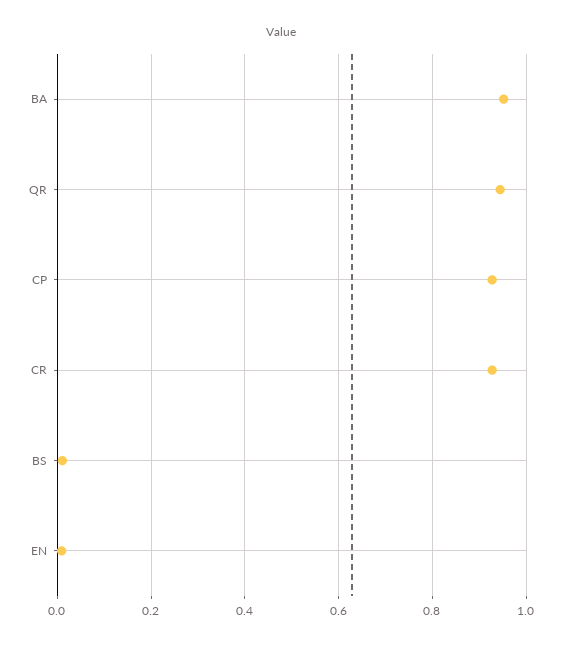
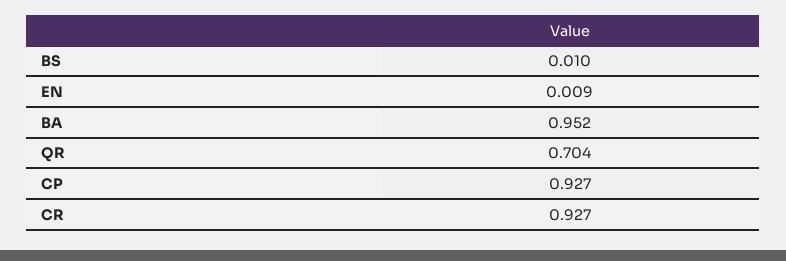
  {
    "BA": 0.952,
-   "QR": 0.94,
+   "QR": 0.704,
    "CP": 0.927,
    "CR": 0.927,
    "BS": 0.01,
    "EN": 0.009
  }

